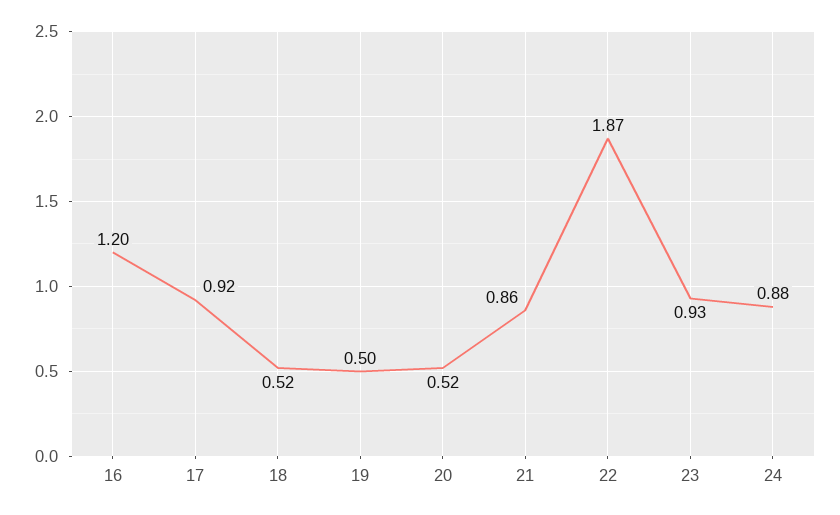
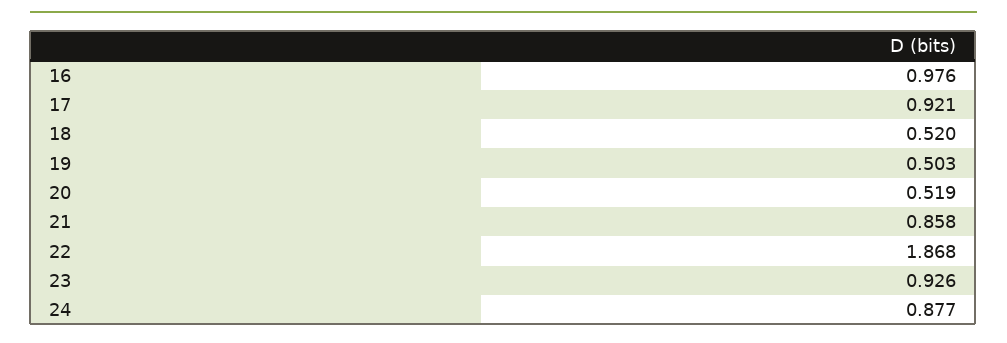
  {
-   "16": 1.2,
+   "16": 0.976,
    "17": 0.921,
    "18": 0.52,
    "19": 0.503,
    "20": 0.519,
    "21": 0.858,
    "22": 1.868,
    "23": 0.926,
    "24": 0.877
  }

